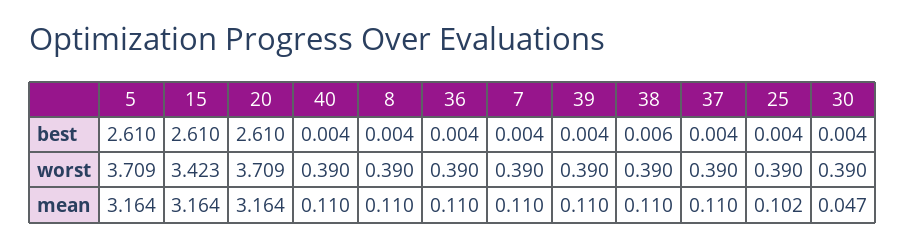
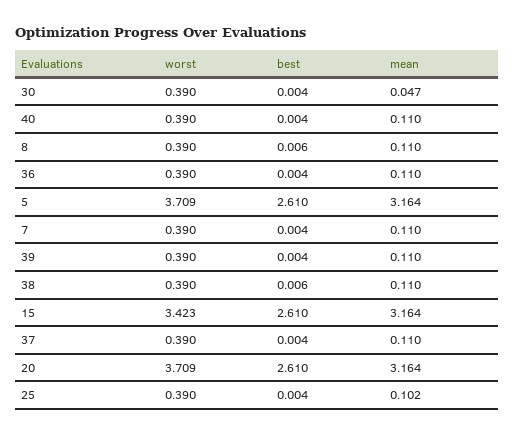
  {
    "5": {
      "best": 2.61,
      "worst": 3.709,
      "mean": 3.164
    },
    "15": {
      "best": 2.61,
      "worst": 3.423,
      "mean": 3.164
    },
    "20": {
      "best": 2.61,
      "worst": 3.709,
      "mean": 3.164
    },
    "40": {
      "best": 0.004,
      "worst": 0.39,
      "mean": 0.11
    },
    "8": {
-     "best": 0.004,
+     "best": 0.006,
      "worst": 0.39,
      "mean": 0.11
    },
    "36": {
      "best": 0.004,
      "worst": 0.39,
      "mean": 0.11
    },
    "7": {
      "best": 0.004,
      "worst": 0.39,
      "mean": 0.11
    },
    "39": {
      "best": 0.004,
      "worst": 0.39,
      "mean": 0.11
    },
    "38": {
      "best": 0.006,
      "worst": 0.39,
      "mean": 0.11
    },
    "37": {
      "best": 0.004,
      "worst": 0.39,
      "mean": 0.11
    },
    "25": {
      "best": 0.004,
      "worst": 0.39,
      "mean": 0.102
    },
    "30": {
      "best": 0.004,
      "worst": 0.39,
      "mean": 0.047
    }
  }

